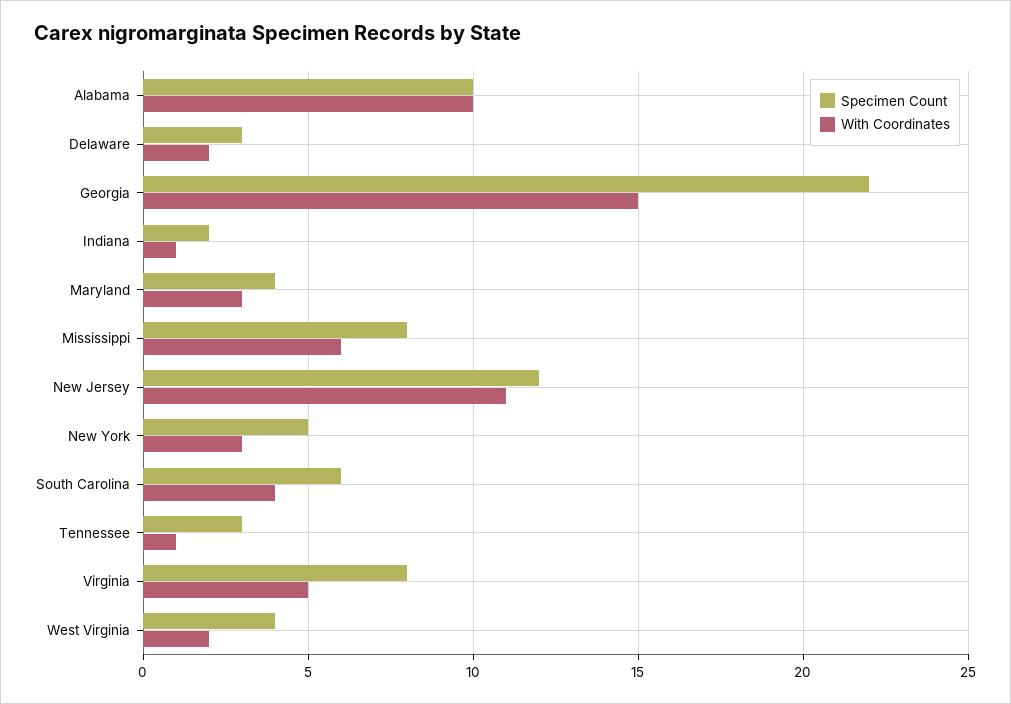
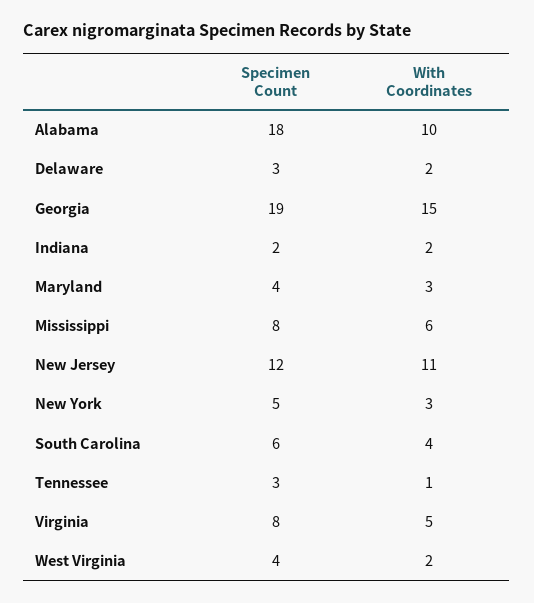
  {
    "Specimen Count": {
-     "Alabama": 10,
+     "Alabama": 18,
      "Delaware": 3,
-     "Georgia": 22,
+     "Georgia": 19,
      "Indiana": 2,
      "Maryland": 4,
      "Mississippi": 8,
      "New Jersey": 12,
      "New York": 5,
      "South Carolina": 6,
      "Tennessee": 3,
      "Virginia": 8,
      "West Virginia": 4
    },
    "With Coordinates": {
      "Alabama": 10,
      "Delaware": 2,
      "Georgia": 15,
-     "Indiana": 1,
+     "Indiana": 2,
      "Maryland": 3,
      "Mississippi": 6,
      "New Jersey": 11,
      "New York": 3,
      "South Carolina": 4,
      "Tennessee": 1,
      "Virginia": 5,
      "West Virginia": 2
    }
  }

